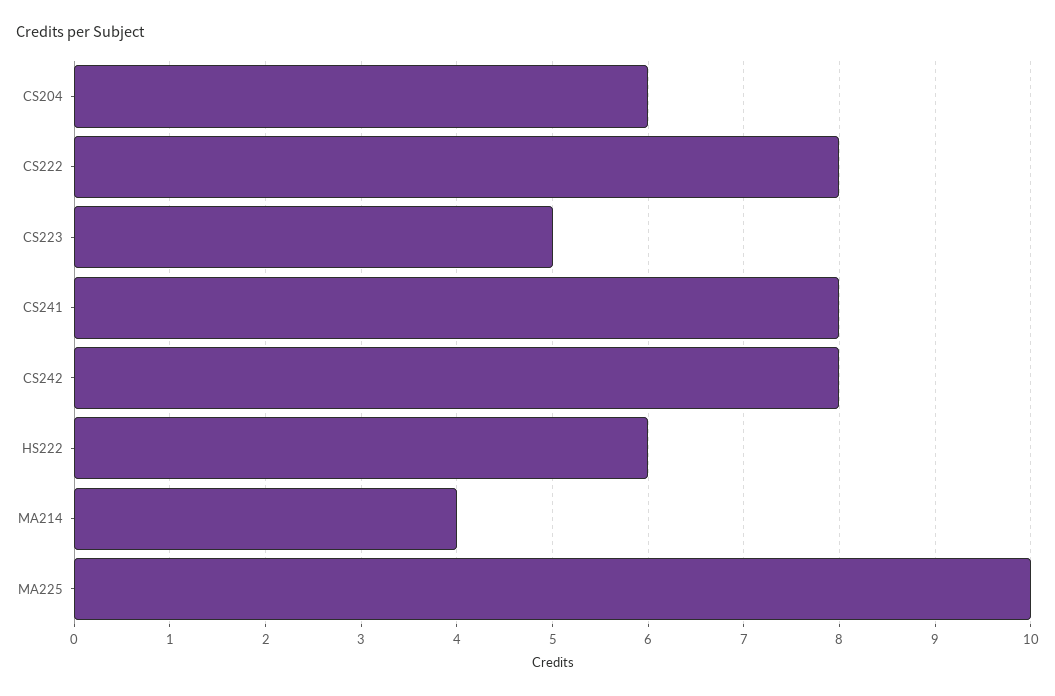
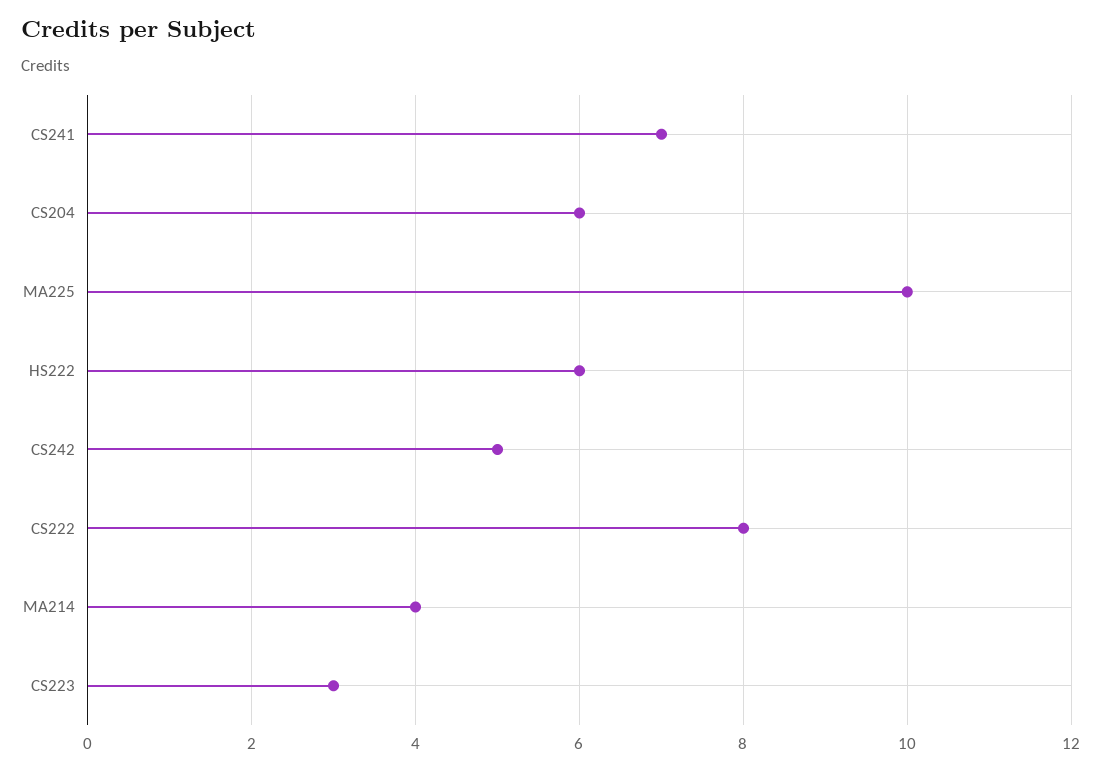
  {
    "CS204": 6,
    "CS222": 8,
-   "CS223": 5,
+   "CS223": 3,
-   "CS241": 8,
+   "CS241": 7,
-   "CS242": 8,
+   "CS242": 5,
    "HS222": 6,
    "MA214": 4,
    "MA225": 10
  }

